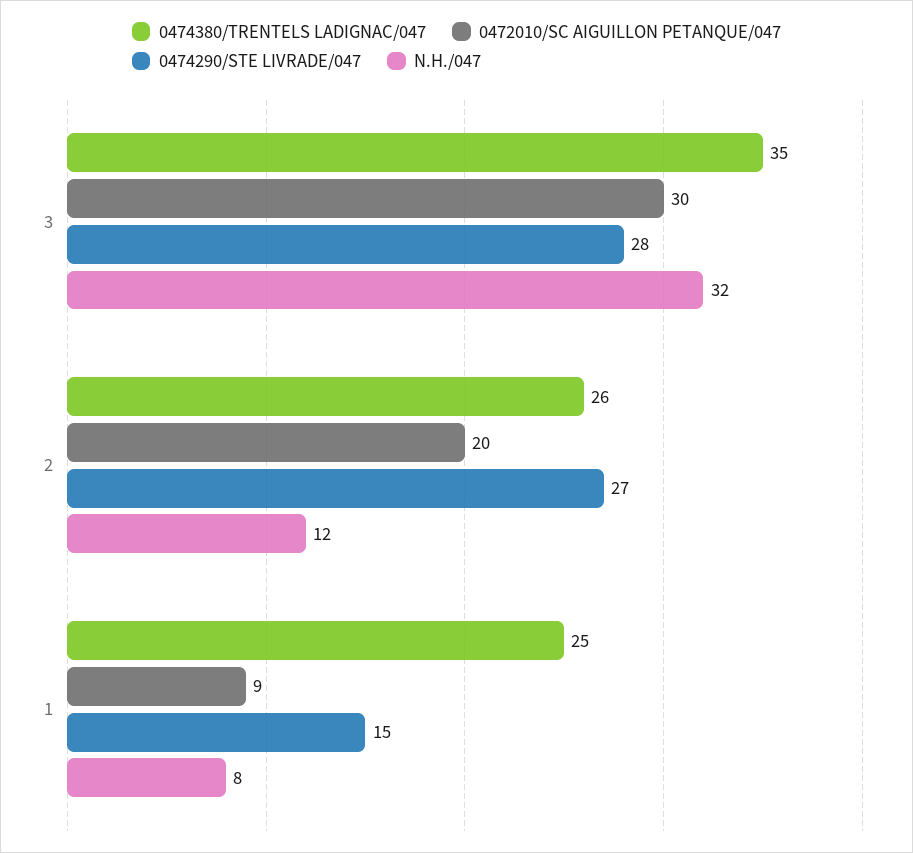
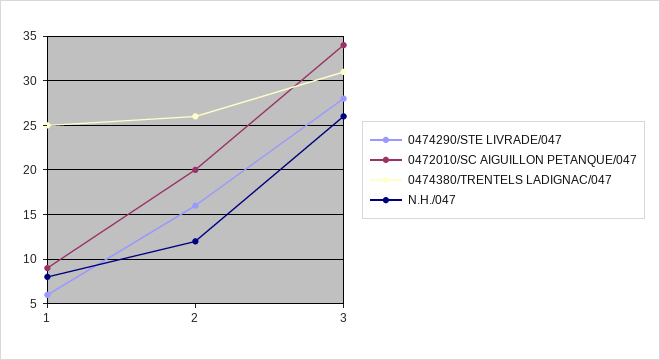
  {
    "0474380/TRENTELS LADIGNAC/047": {
-     "3": 35,
+     "3": 31,
      "2": 26,
      "1": 25
    },
    "0472010/SC AIGUILLON PETANQUE/047": {
-     "3": 30,
+     "3": 34,
      "2": 20,
      "1": 9
    },
    "0474290/STE LIVRADE/047": {
      "3": 28,
-     "2": 27,
+     "2": 16,
-     "1": 15
+     "1": 6
    },
    "N.H./047": {
-     "3": 32,
+     "3": 26,
      "2": 12,
      "1": 8
    }
  }

